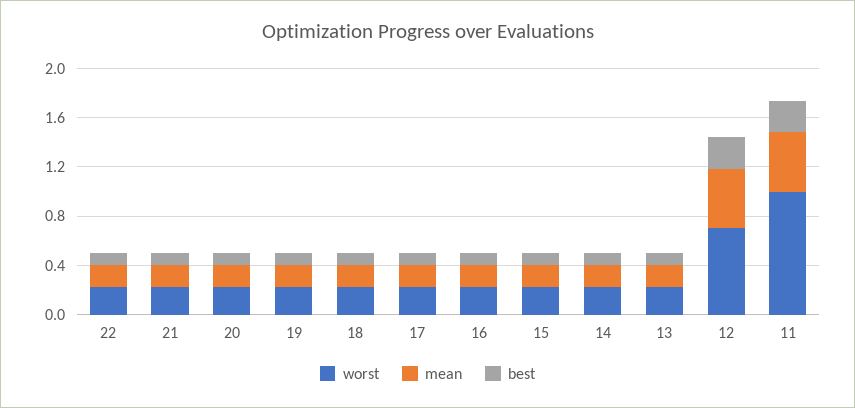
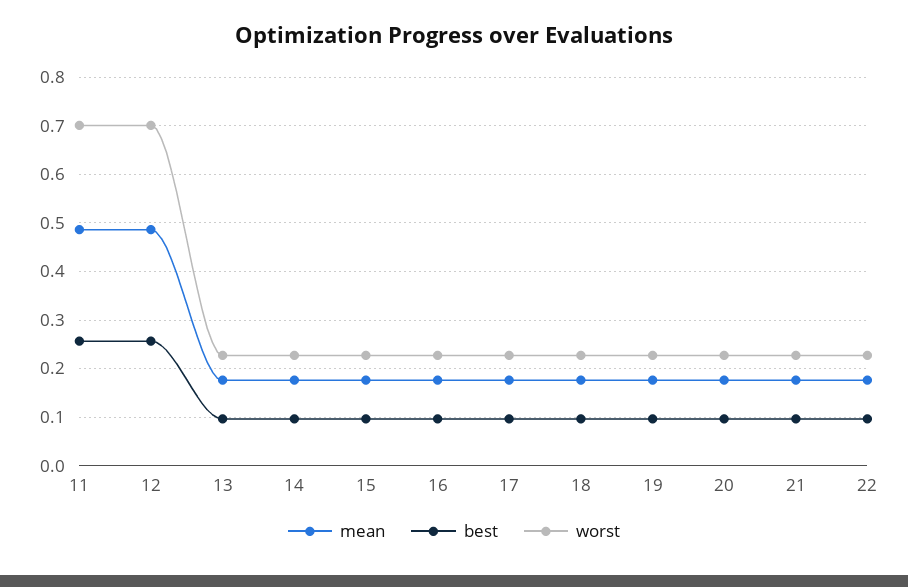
  {
    "worst": {
      "22": 0.22,
      "21": 0.22,
      "20": 0.22,
      "19": 0.22,
      "18": 0.22,
      "17": 0.22,
      "16": 0.22,
      "15": 0.22,
      "14": 0.22,
      "13": 0.22,
      "12": 0.7,
-     "11": 1
+     "11": 0.7
    },
    "mean": {
      "22": 0.18,
      "21": 0.18,
      "20": 0.18,
      "19": 0.18,
      "18": 0.18,
      "17": 0.18,
      "16": 0.18,
      "15": 0.18,
      "14": 0.18,
      "13": 0.18,
      "12": 0.48,
      "11": 0.48
    },
    "best": {
      "22": 0.1,
      "21": 0.1,
      "20": 0.1,
      "19": 0.1,
      "18": 0.1,
      "17": 0.1,
      "16": 0.1,
      "15": 0.1,
      "14": 0.1,
      "13": 0.1,
      "12": 0.26,
      "11": 0.26
    }
  }

